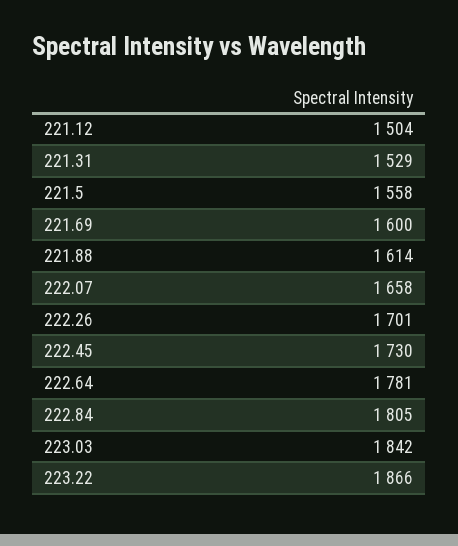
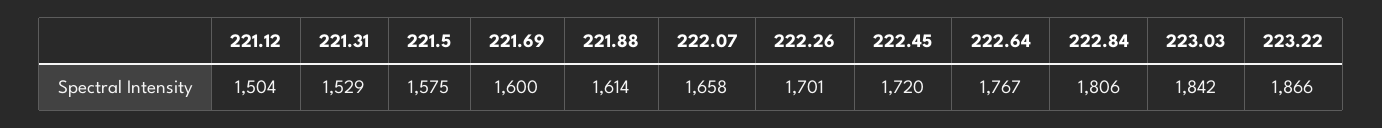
  {
    "221.12": 1504,
    "221.31": 1529,
-   "221.5": 1558,
+   "221.5": 1575,
    "221.69": 1600,
    "221.88": 1614,
    "222.07": 1658,
    "222.26": 1701,
-   "222.45": 1730,
+   "222.45": 1720,
-   "222.64": 1781,
+   "222.64": 1767,
-   "222.84": 1805,
+   "222.84": 1806,
    "223.03": 1842,
    "223.22": 1866
  }

